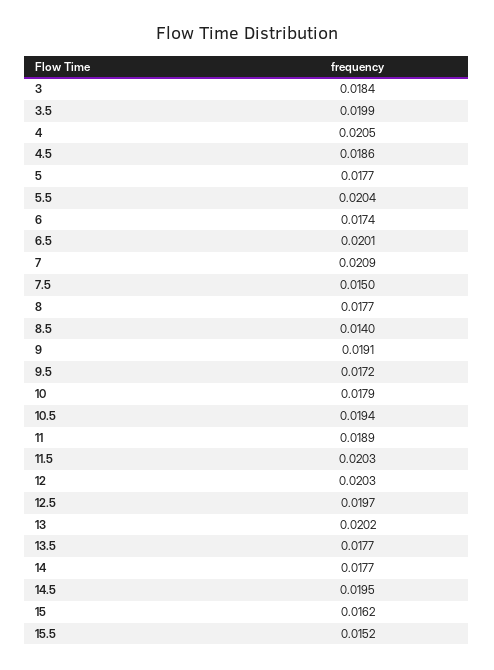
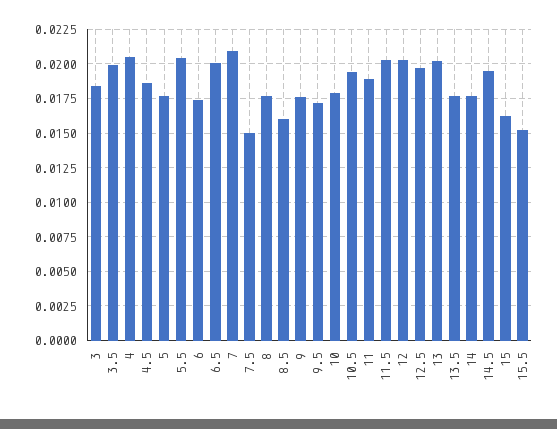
  {
    "3": 0.0184,
    "3.5": 0.0199,
    "4": 0.0205,
    "4.5": 0.0186,
    "5": 0.0177,
    "5.5": 0.0204,
    "6": 0.0174,
    "6.5": 0.0201,
    "7": 0.0209,
    "7.5": 0.015,
    "8": 0.0177,
-   "8.5": 0.014,
+   "8.5": 0.016,
-   "9": 0.0191,
+   "9": 0.0175,
    "9.5": 0.0172,
    "10": 0.0179,
    "10.5": 0.0194,
    "11": 0.0189,
    "11.5": 0.0203,
    "12": 0.0203,
    "12.5": 0.0197,
    "13": 0.0202,
    "13.5": 0.0177,
    "14": 0.0177,
    "14.5": 0.0195,
    "15": 0.0162,
    "15.5": 0.0152
  }

